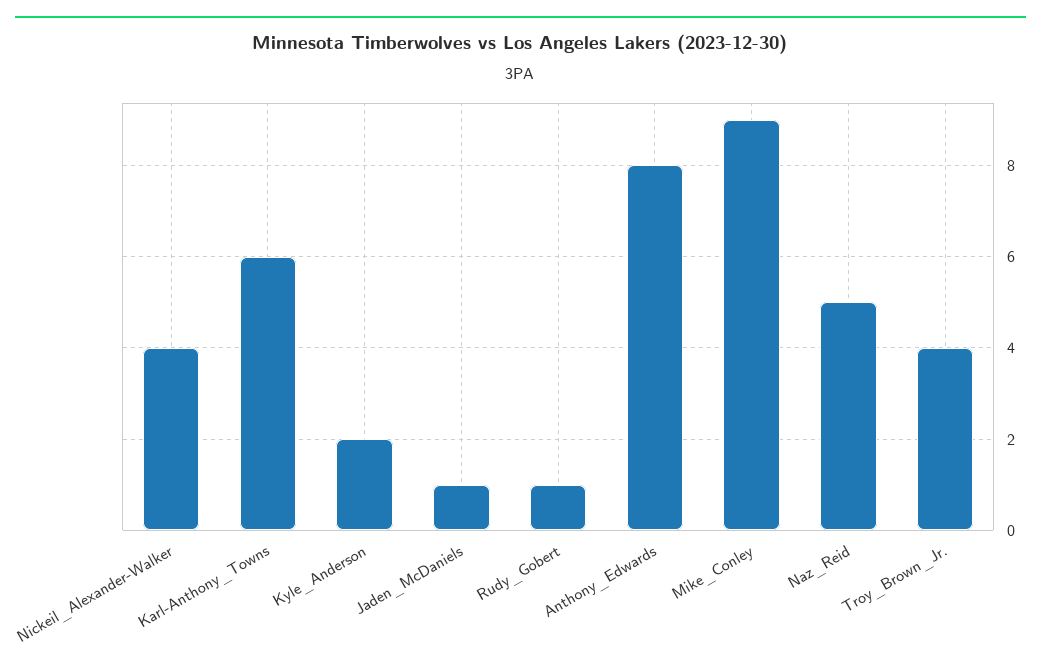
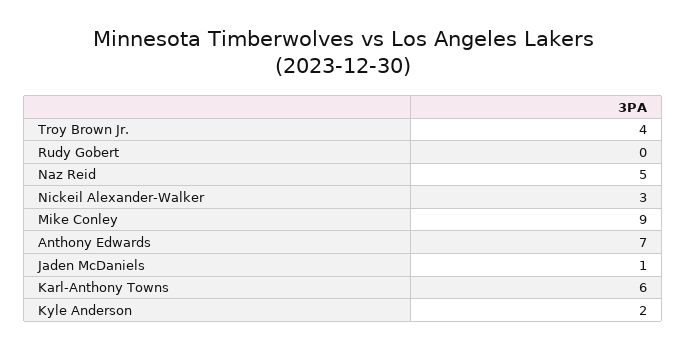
  {
-   "Nickeil_Alexander-Walker": 4,
+   "Nickeil_Alexander-Walker": 3,
    "Karl-Anthony_Towns": 6,
    "Kyle_Anderson": 2,
    "Jaden_McDaniels": 1,
-   "Rudy_Gobert": 1,
+   "Rudy_Gobert": 0,
-   "Anthony_Edwards": 8,
+   "Anthony_Edwards": 7,
    "Mike_Conley": 9,
    "Naz_Reid": 5,
    "Troy_Brown_Jr.": 4
  }

